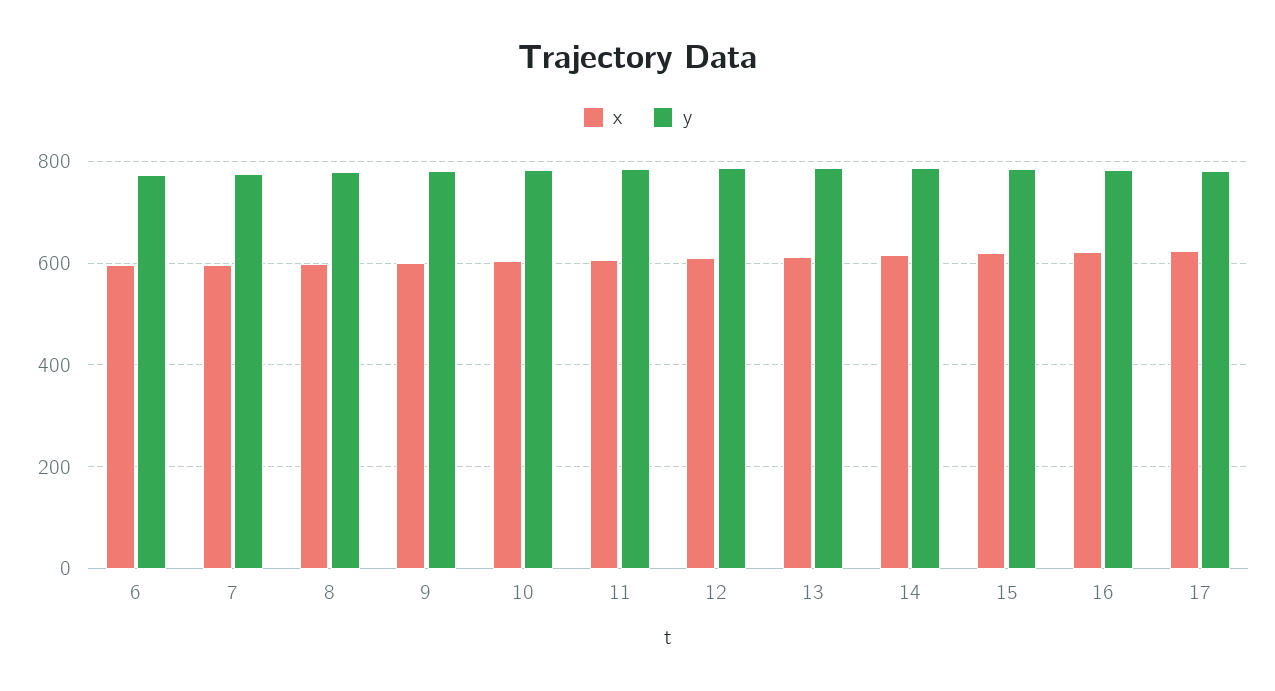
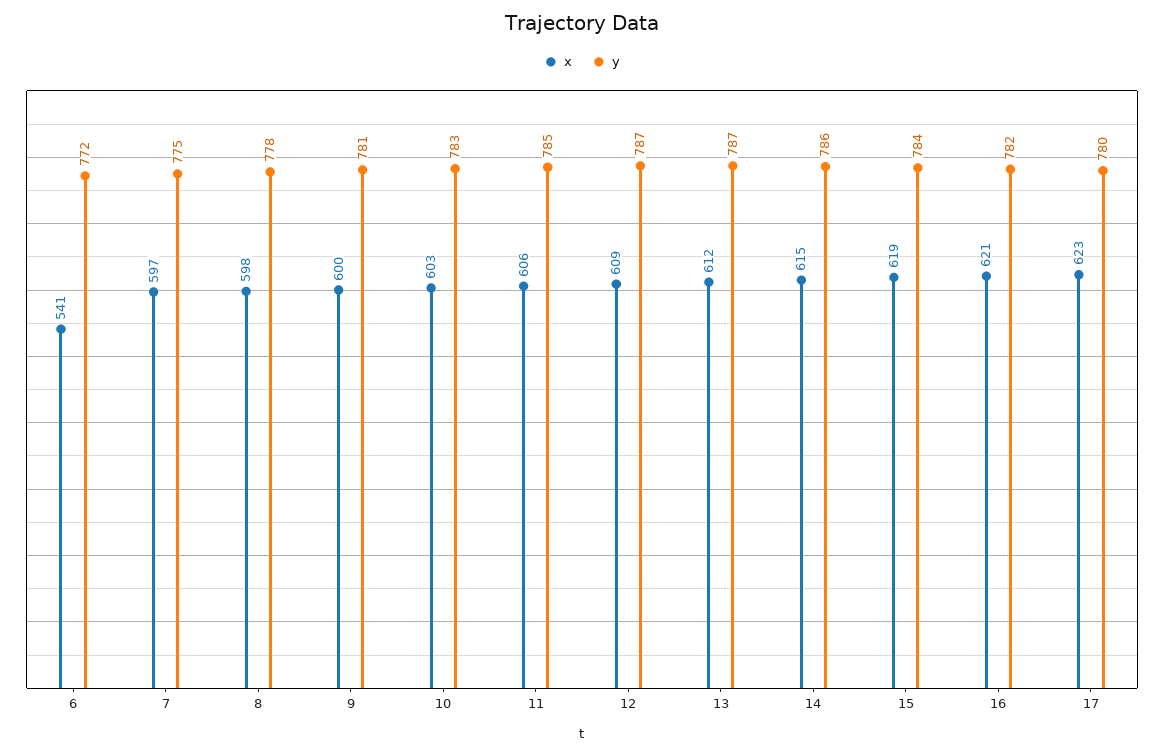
  {
    "x": {
-     "6": 600,
+     "6": 541,
      "7": 597,
      "8": 598,
      "9": 600,
      "10": 603,
      "11": 606,
      "12": 609,
      "13": 612,
      "14": 615,
      "15": 619,
      "16": 621,
      "17": 623
    },
    "y": {
      "6": 772,
      "7": 775,
      "8": 778,
      "9": 781,
      "10": 783,
      "11": 785,
      "12": 787,
      "13": 787,
      "14": 786,
      "15": 784,
      "16": 782,
      "17": 780
    }
  }

